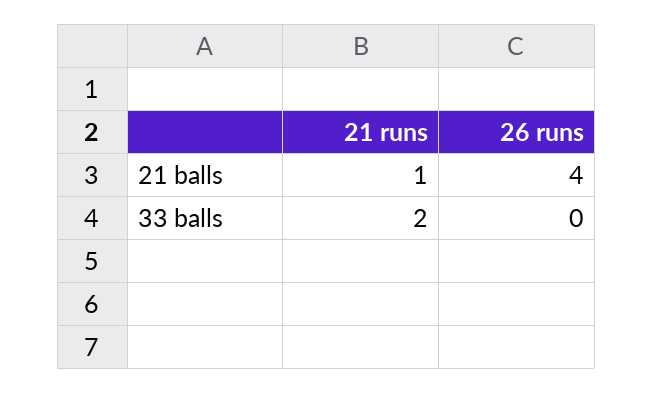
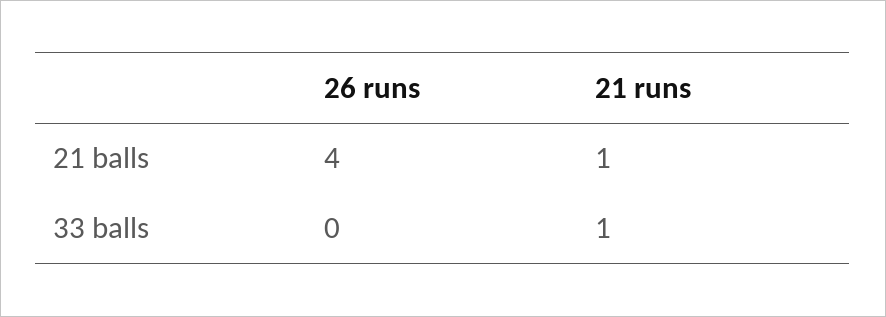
  {
    "21 runs": {
      "21 balls": 1,
-     "33 balls": 2
+     "33 balls": 1
    },
    "26 runs": {
      "21 balls": 4,
      "33 balls": 0
    }
  }

